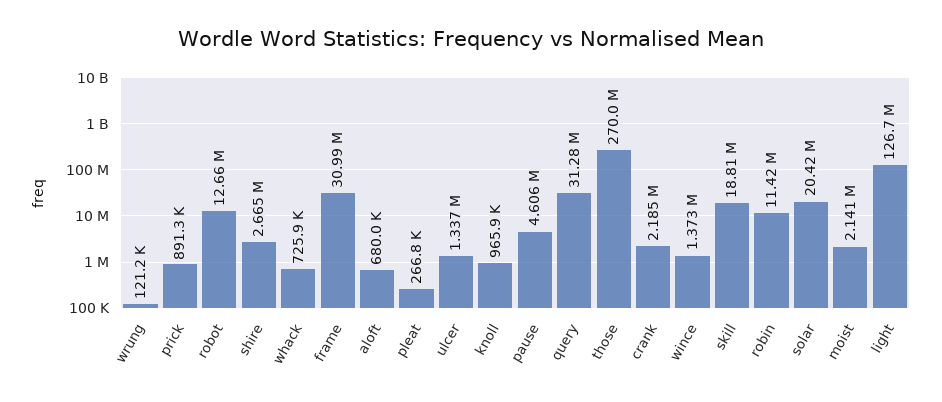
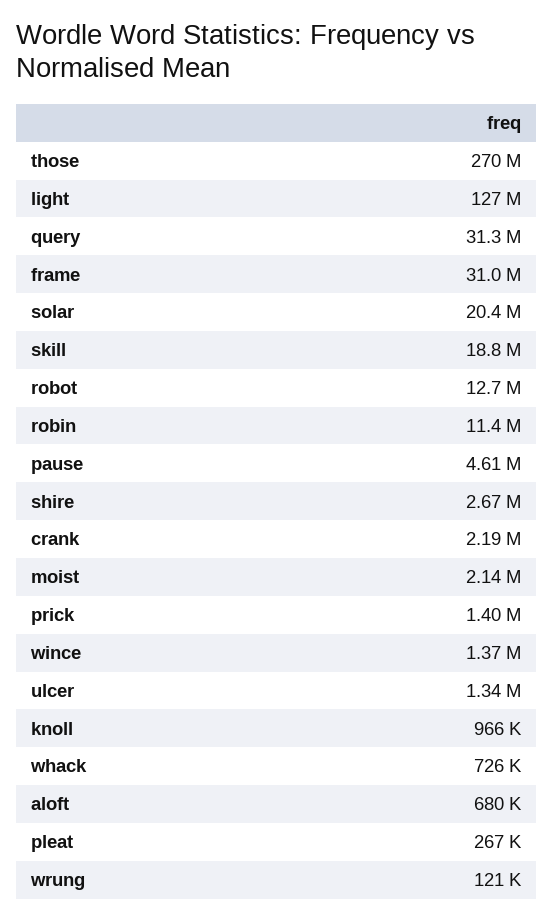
  {
    "wrung": 121200,
-   "prick": 891300,
+   "prick": 1400000,
    "robot": 12660000,
    "shire": 2665000,
    "whack": 725900,
    "frame": 30990000,
    "aloft": 680000,
    "pleat": 266800,
    "ulcer": 1337000,
    "knoll": 965900,
    "pause": 4606000,
    "query": 31280000,
    "those": 270000000,
    "crank": 2185000,
    "wince": 1373000,
    "skill": 18810000,
    "robin": 11420000,
    "solar": 20420000,
    "moist": 2141000,
    "light": 126700000
  }

